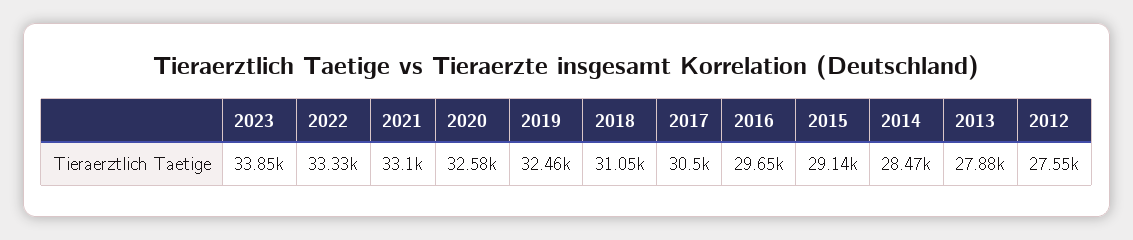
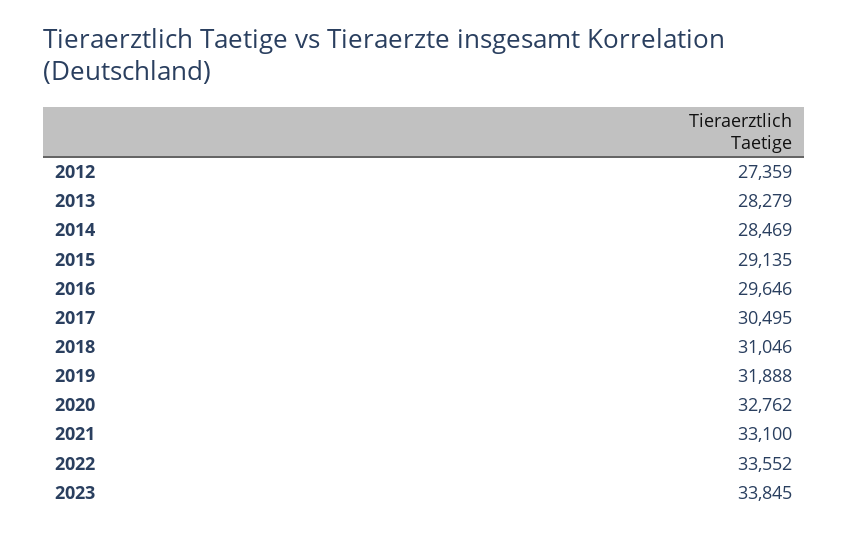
  {
    "2023": 33845,
-   "2022": 33330,
+   "2022": 33552,
    "2021": 33100,
-   "2020": 32580,
+   "2020": 32762,
-   "2019": 32460,
+   "2019": 31888,
    "2018": 31046,
    "2017": 30495,
    "2016": 29646,
    "2015": 29135,
    "2014": 28469,
-   "2013": 27880,
+   "2013": 28279,
-   "2012": 27550
+   "2012": 27359
  }

